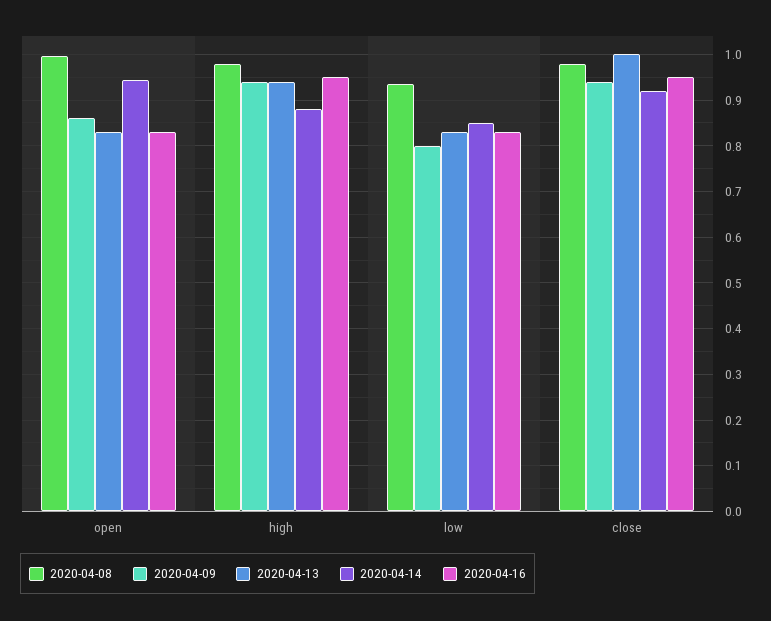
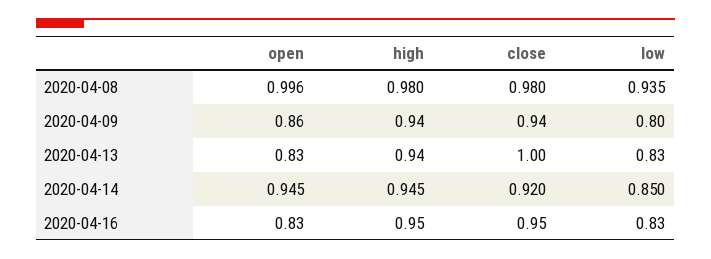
  {
    "2020-04-08": {
      "open": 0.996,
      "high": 0.98,
      "low": 0.935,
      "close": 0.98
    },
    "2020-04-09": {
      "open": 0.86,
      "high": 0.94,
      "low": 0.8,
      "close": 0.94
    },
    "2020-04-13": {
      "open": 0.83,
      "high": 0.94,
      "low": 0.83,
      "close": 1
    },
    "2020-04-14": {
      "open": 0.945,
-     "high": 0.88,
+     "high": 0.945,
      "low": 0.85,
      "close": 0.92
    },
    "2020-04-16": {
      "open": 0.83,
      "high": 0.95,
      "low": 0.83,
      "close": 0.95
    }
  }

